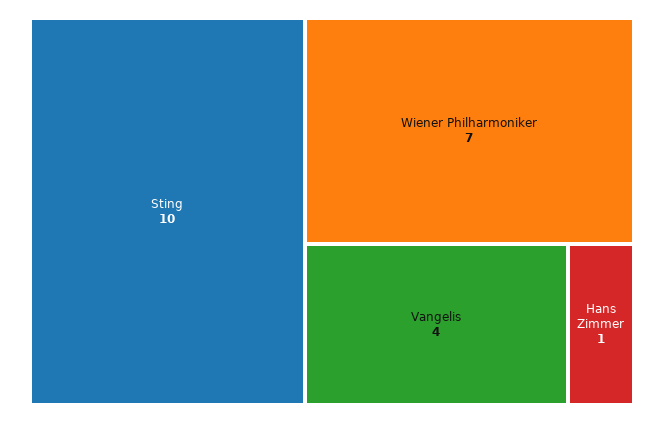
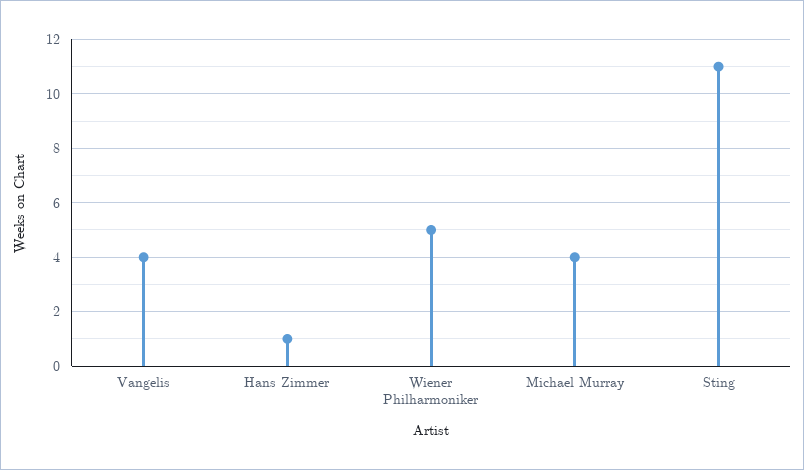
  {
-   "Sting": 10,
+   "Sting": 11,
-   "Wiener Philharmoniker": 7,
+   "Wiener Philharmoniker": 5,
    "Vangelis": 4,
-   "Hans Zimmer": 1
+   "Hans Zimmer": 1,
+   "Michael Murray": 4
  }

